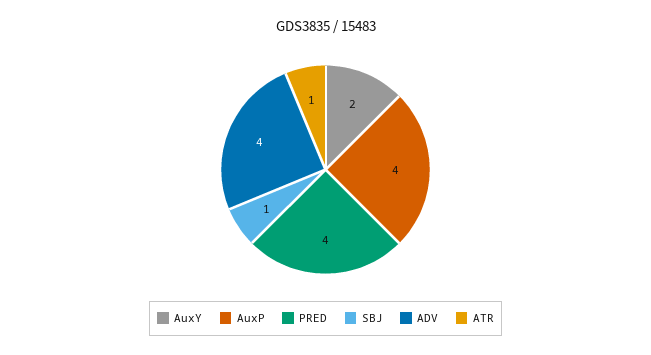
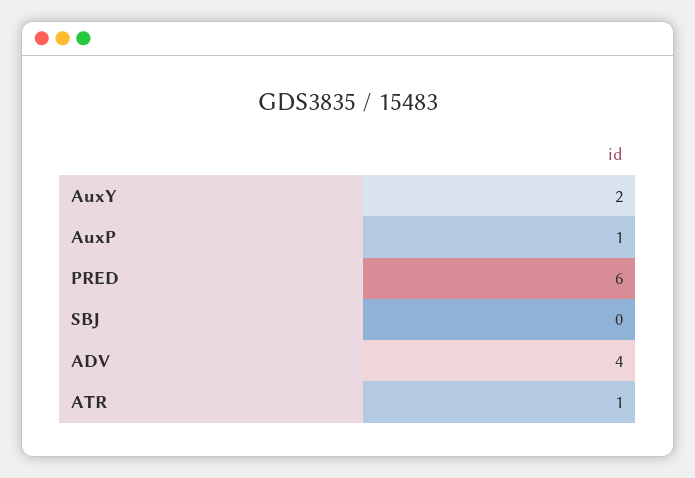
  {
    "AuxY": 2,
-   "AuxP": 4,
+   "AuxP": 1,
-   "PRED": 4,
+   "PRED": 6,
-   "SBJ": 1,
+   "SBJ": 0,
    "ADV": 4,
    "ATR": 1
  }

